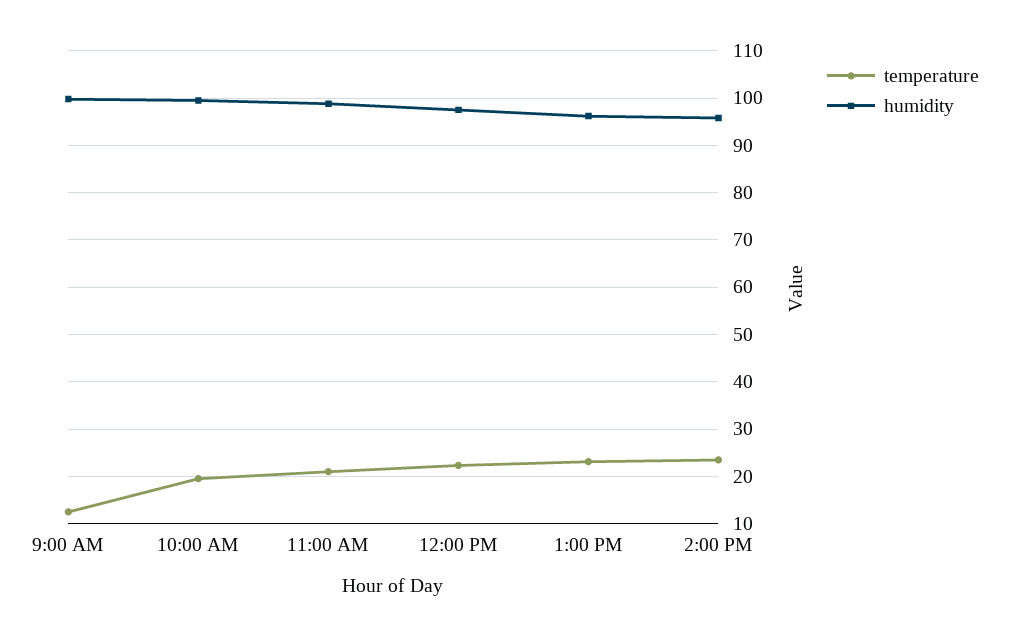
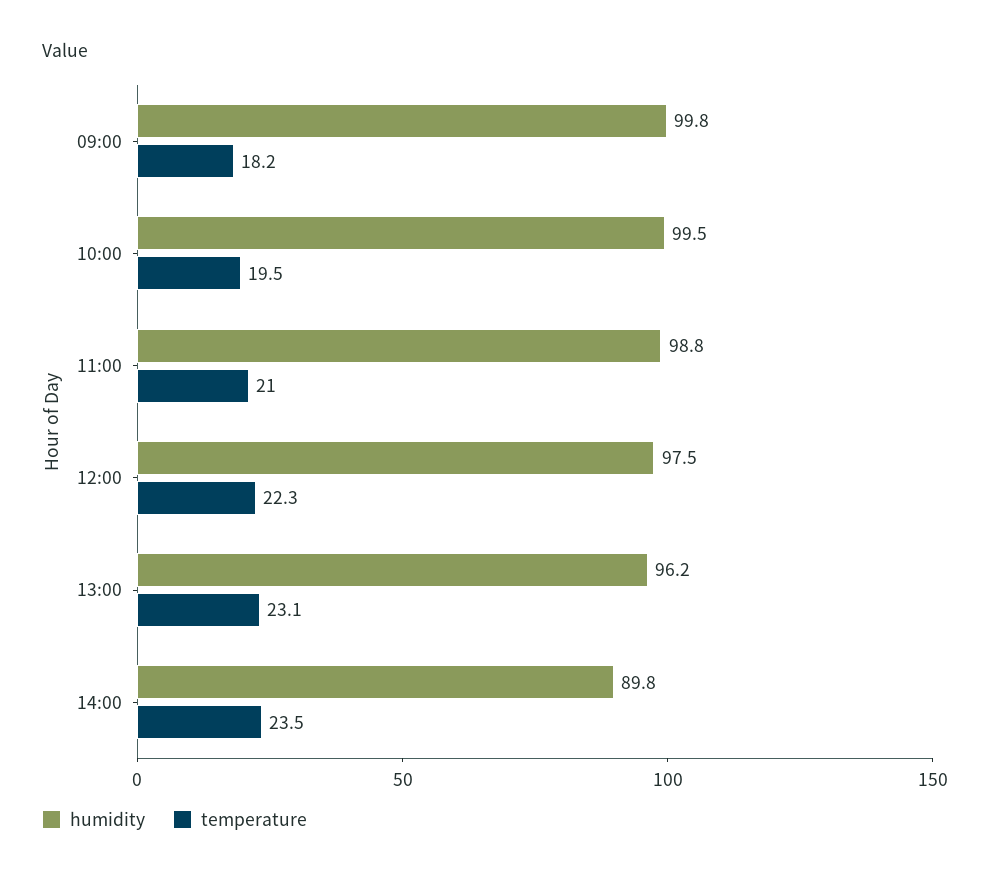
  {
    "temperature": {
-     "9:00 AM": 12,
+     "9:00 AM": 18.2,
      "10:00 AM": 19.5,
      "11:00 AM": 21,
      "12:00 PM": 22.3,
      "1:00 PM": 23.1,
      "2:00 PM": 23.5
    },
    "humidity": {
      "9:00 AM": 99.8,
      "10:00 AM": 99.5,
      "11:00 AM": 98.8,
      "12:00 PM": 97.5,
      "1:00 PM": 96.2,
-     "2:00 PM": 96
+     "2:00 PM": 89.8
    }
  }

